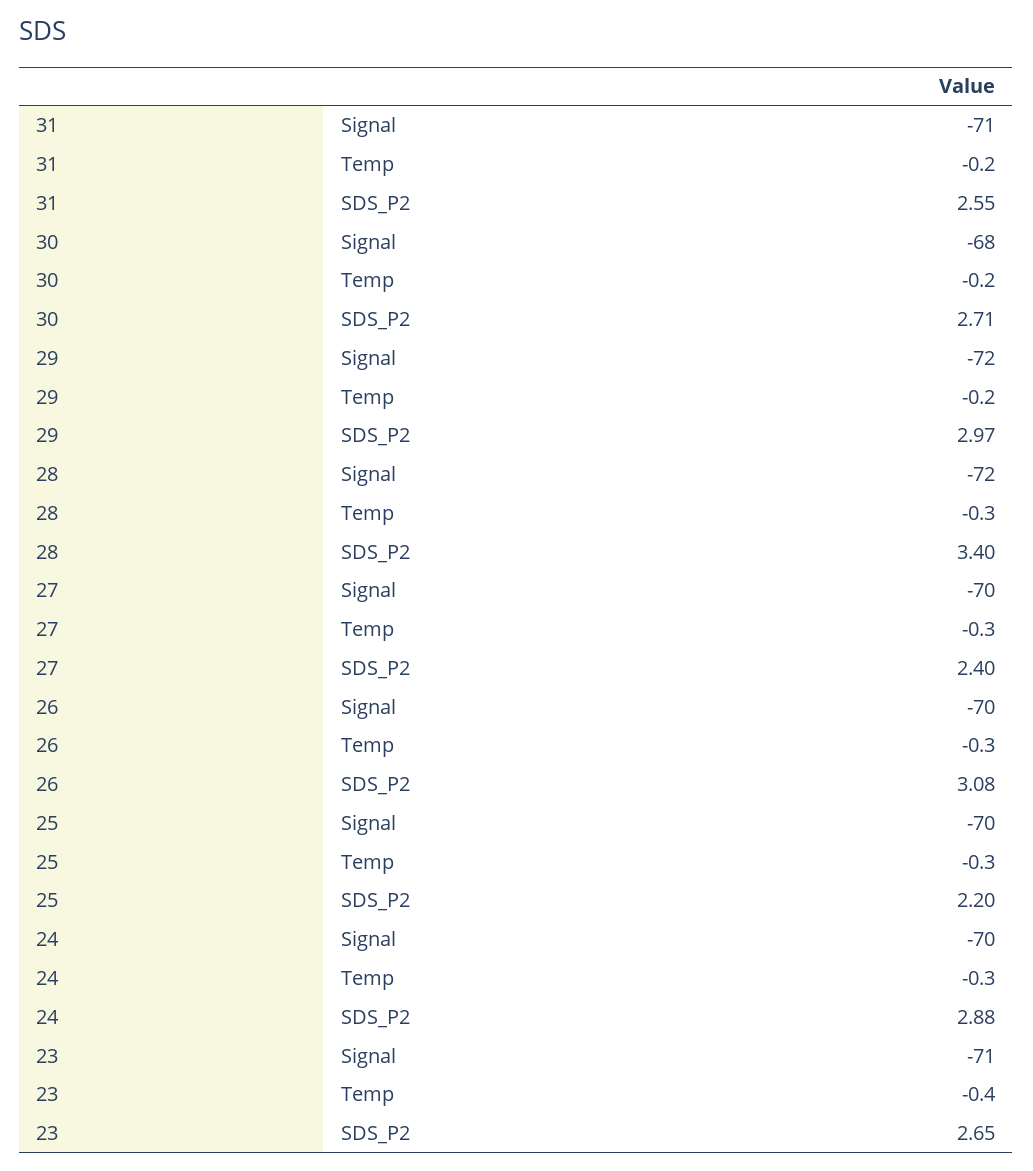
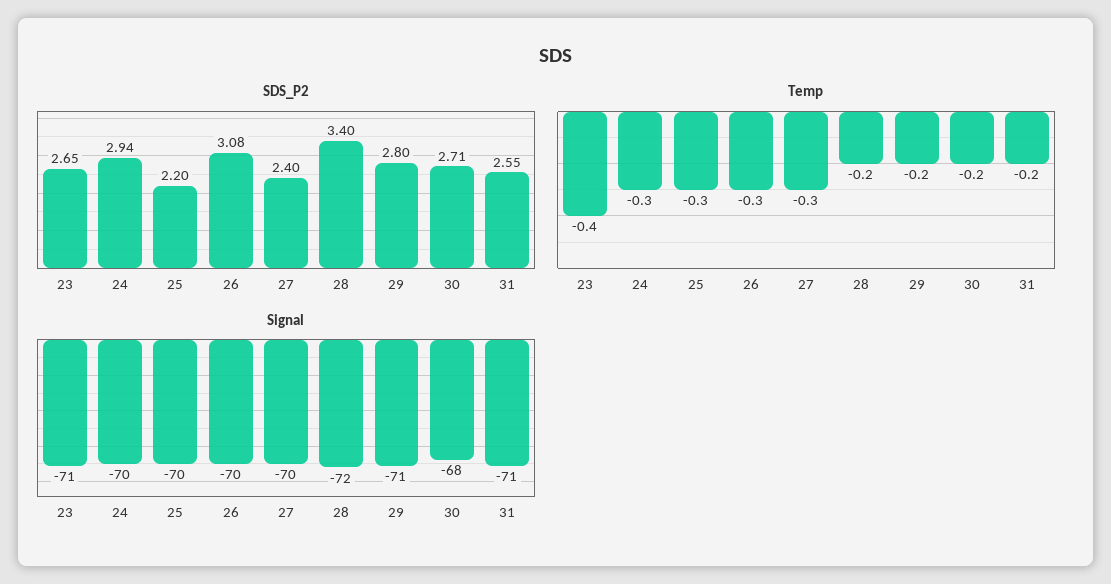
  {
    "Signal": {
      "31": -71,
      "30": -68,
-     "29": -72,
+     "29": -71,
      "28": -72,
      "27": -70,
      "26": -70,
      "25": -70,
      "24": -70,
      "23": -71
    },
    "Temp": {
      "31": -0.2,
      "30": -0.2,
      "29": -0.2,
-     "28": -0.3,
+     "28": -0.2,
      "27": -0.3,
      "26": -0.3,
      "25": -0.3,
      "24": -0.3,
      "23": -0.4
    },
    "SDS_P2": {
      "31": 2.55,
      "30": 2.71,
-     "29": 2.97,
+     "29": 2.8,
      "28": 3.4,
      "27": 2.4,
      "26": 3.08,
      "25": 2.2,
-     "24": 2.88,
+     "24": 2.94,
      "23": 2.65
    }
  }

